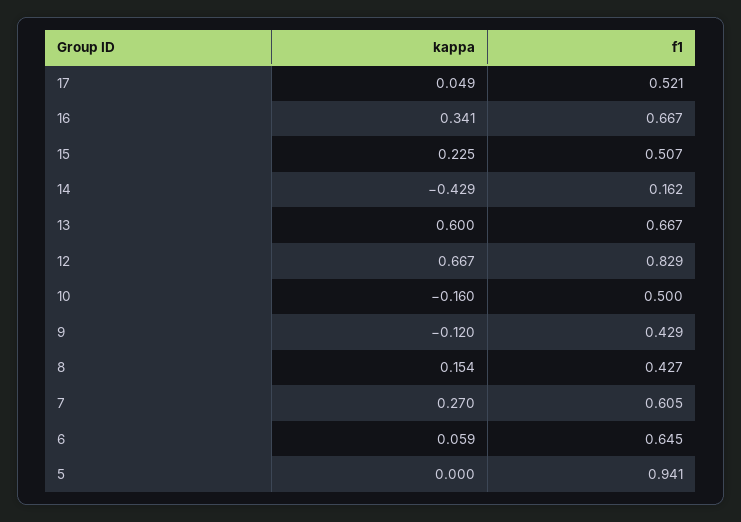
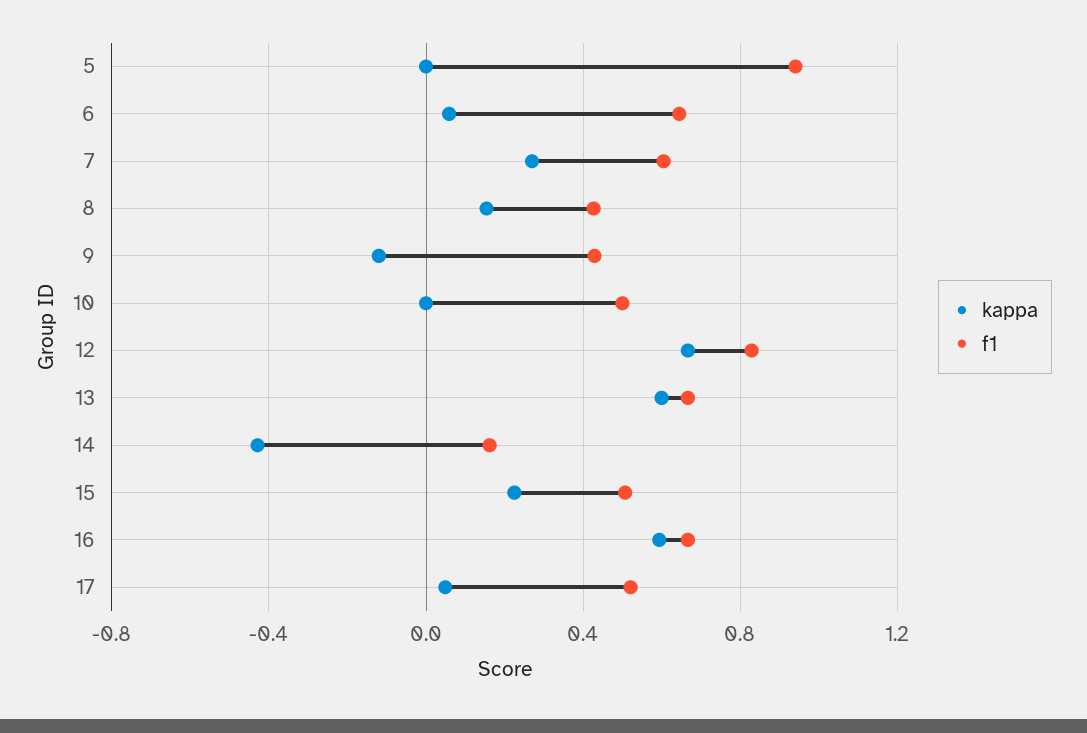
  {
    "kappa": {
      "17": 0.049,
-     "16": 0.341,
+     "16": 0.6,
      "15": 0.225,
      "14": -0.429,
      "13": 0.6,
      "12": 0.667,
-     "10": -0.16,
+     "10": 0,
      "9": -0.12,
      "8": 0.154,
      "7": 0.27,
      "6": 0.059,
      "5": 0
    },
    "f1": {
      "17": 0.521,
      "16": 0.667,
      "15": 0.507,
      "14": 0.162,
      "13": 0.667,
      "12": 0.829,
      "10": 0.5,
      "9": 0.429,
      "8": 0.427,
      "7": 0.605,
      "6": 0.645,
      "5": 0.941
    }
  }

